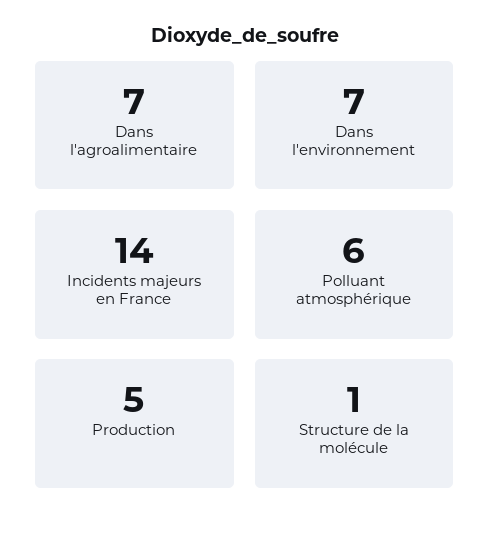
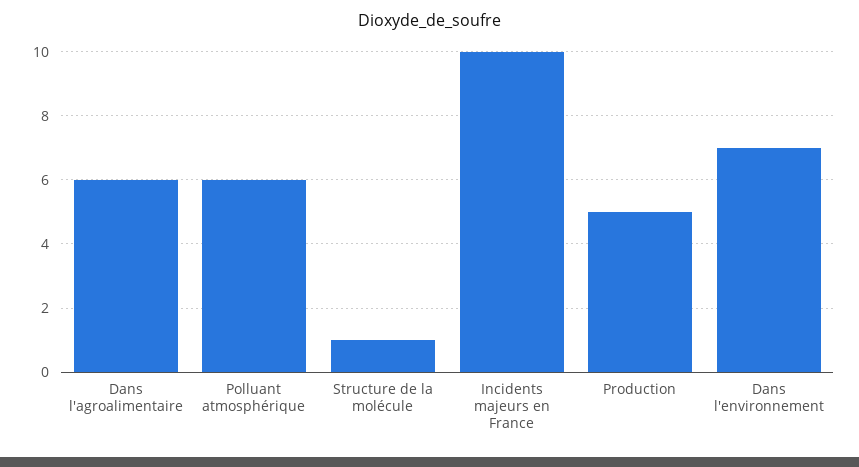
  {
-   "Dans l'agroalimentaire": 7,
+   "Dans l'agroalimentaire": 6,
    "Dans l'environnement": 7,
-   "Incidents majeurs en France": 14,
+   "Incidents majeurs en France": 10,
    "Polluant atmosphérique": 6,
    "Production": 5,
    "Structure de la molécule": 1
  }

